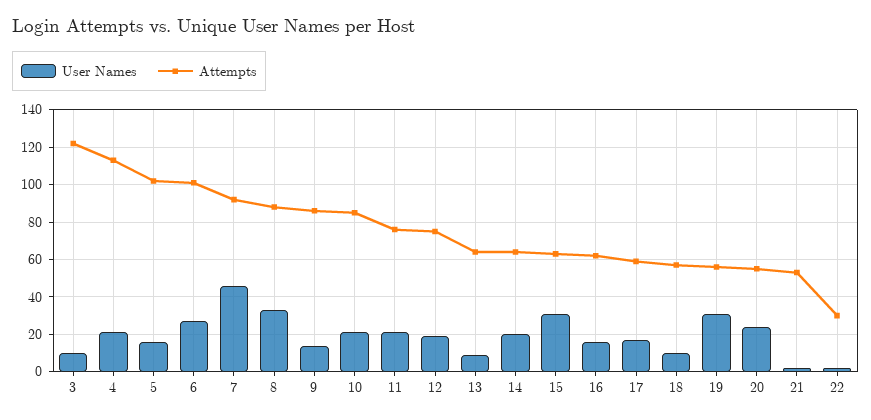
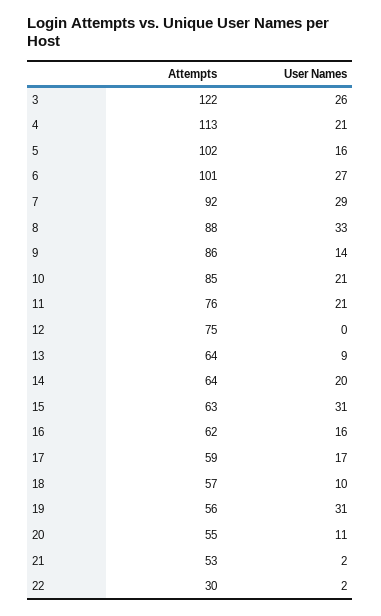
  {
    "User Names": {
-     "3": 10,
+     "3": 26,
      "4": 21,
      "5": 16,
      "6": 27,
-     "7": 45,
+     "7": 29,
      "8": 33,
      "9": 14,
      "10": 21,
      "11": 21,
-     "12": 20,
+     "12": 0,
      "13": 9,
      "14": 20,
      "15": 31,
      "16": 16,
      "17": 17,
      "18": 10,
      "19": 31,
-     "20": 25,
+     "20": 11,
      "21": 2,
      "22": 2
    },
    "Attempts": {
      "3": 122,
      "4": 113,
      "5": 102,
      "6": 101,
      "7": 92,
      "8": 88,
      "9": 86,
      "10": 85,
      "11": 76,
      "12": 75,
      "13": 64,
      "14": 64,
      "15": 63,
      "16": 62,
      "17": 59,
      "18": 57,
      "19": 56,
      "20": 55,
      "21": 53,
      "22": 30
    }
  }

